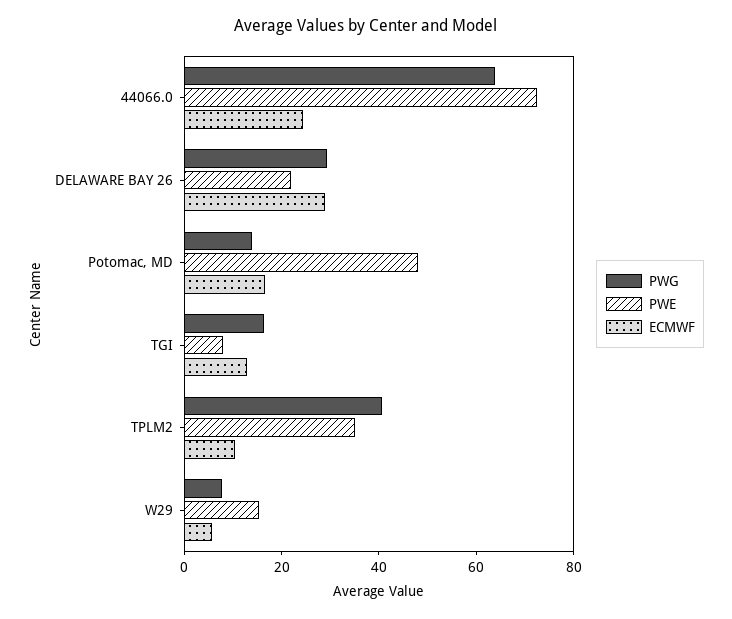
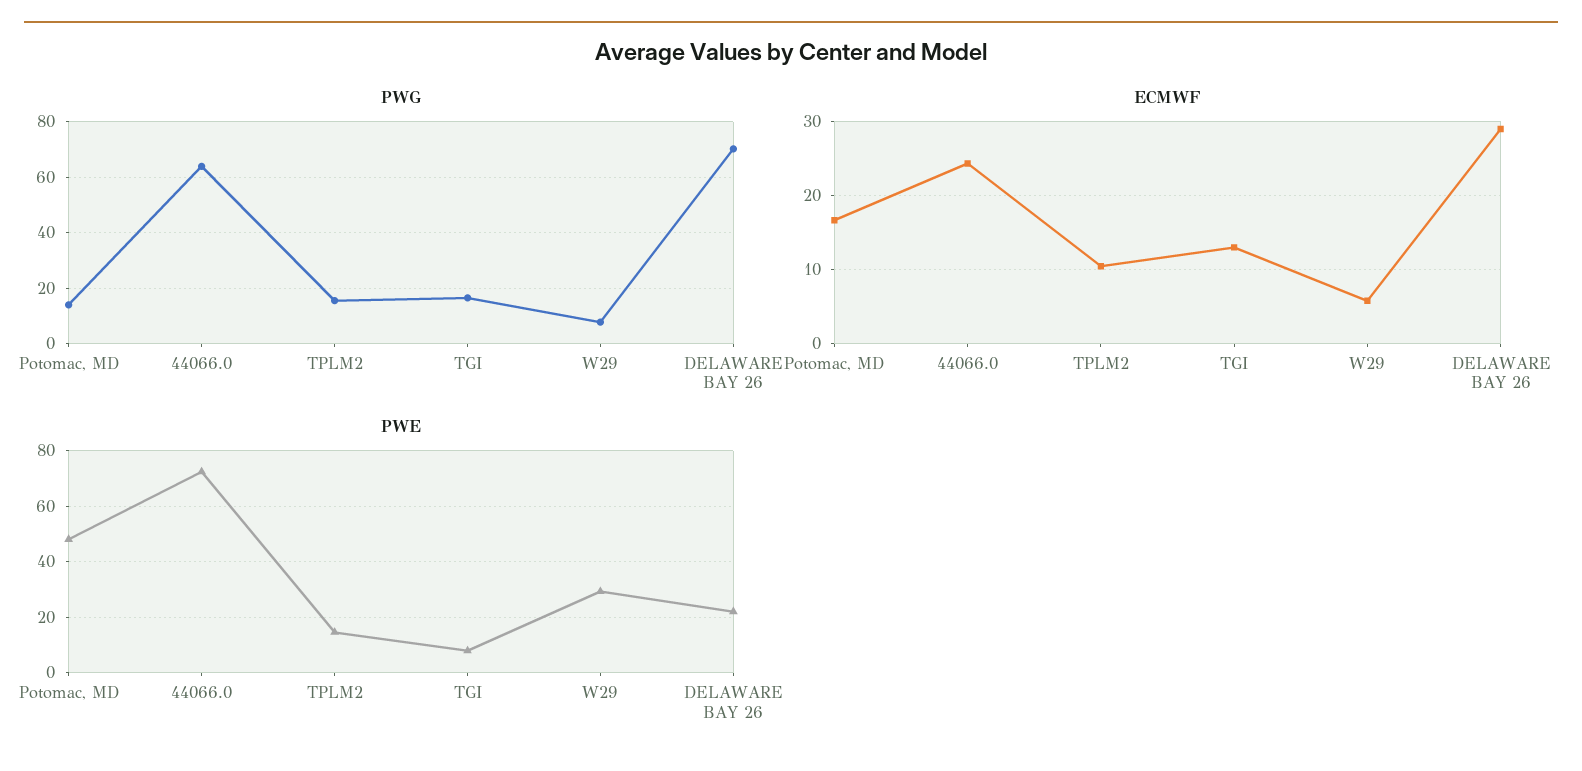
  {
    "PWG": {
      "44066.0": 65,
-     "DELAWARE BAY 26": 30,
+     "DELAWARE BAY 26": 70,
      "Potomac, MD": 15,
      "TGI": 17.5,
-     "TPLM2": 40,
+     "TPLM2": 15,
      "W29": 7.5
    },
    "PWE": {
      "44066.0": 72.5,
      "DELAWARE BAY 26": 22.5,
      "Potomac, MD": 47.5,
      "TGI": 7.5,
-     "TPLM2": 35,
+     "TPLM2": 15,
-     "W29": 15
+     "W29": 30
    },
    "ECMWF": {
      "44066.0": 24,
      "DELAWARE BAY 26": 29,
      "Potomac, MD": 17,
      "TGI": 13,
      "TPLM2": 10,
      "W29": 6
    }
  }

